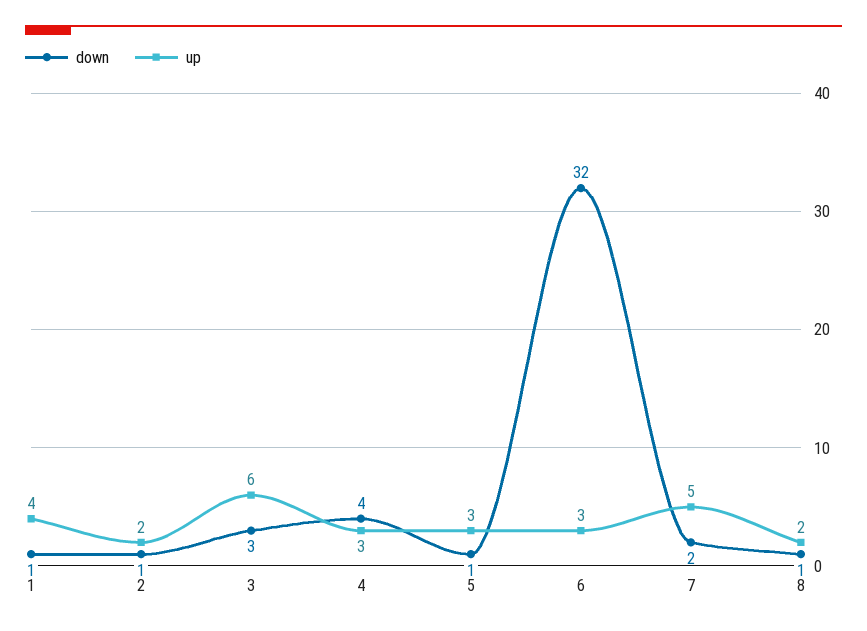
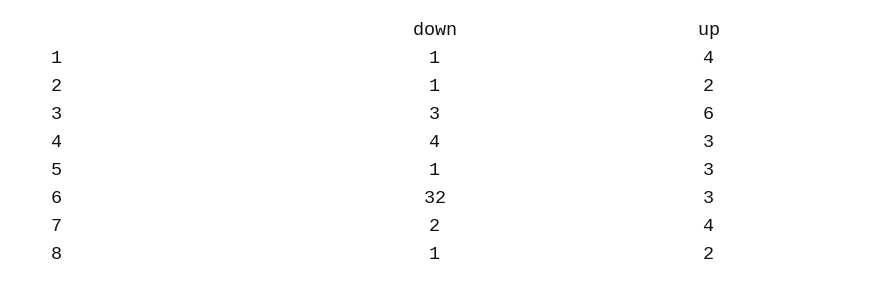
  {
    "down": {
      "1": 1,
      "2": 1,
      "3": 3,
      "4": 4,
      "5": 1,
      "6": 32,
      "7": 2,
      "8": 1
    },
    "up": {
      "1": 4,
      "2": 2,
      "3": 6,
      "4": 3,
      "5": 3,
      "6": 3,
-     "7": 5,
+     "7": 4,
      "8": 2
    }
  }

